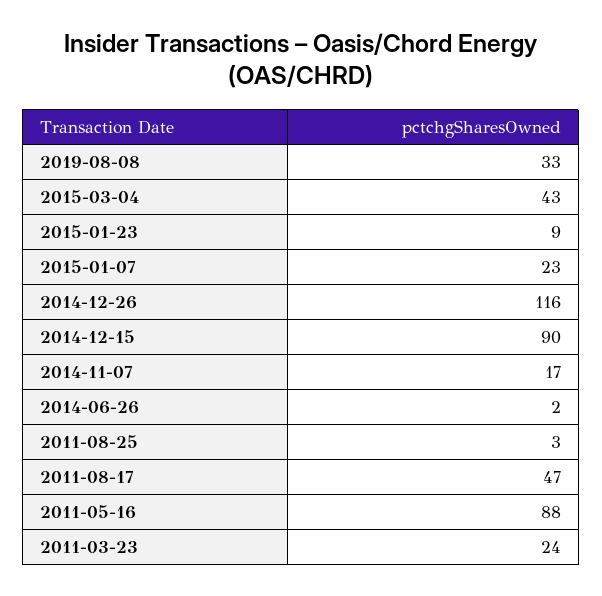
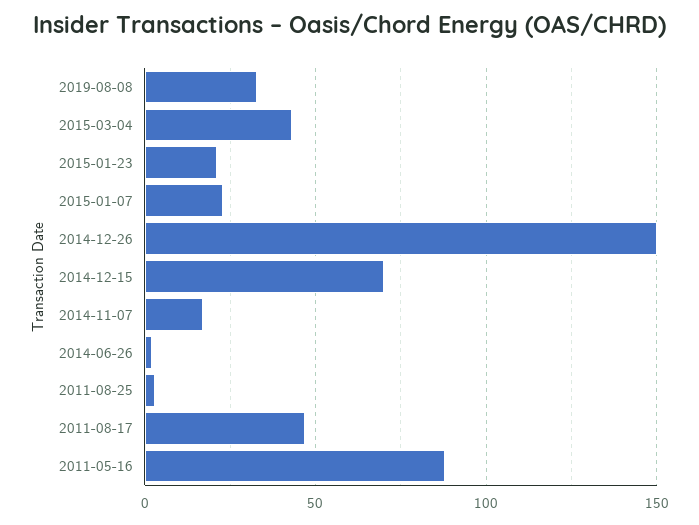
  {
    "2019-08-08": 33,
    "2015-03-04": 43,
-   "2015-01-23": 9,
+   "2015-01-23": 20,
    "2015-01-07": 23,
-   "2014-12-26": 116,
+   "2014-12-26": 150,
-   "2014-12-15": 90,
+   "2014-12-15": 70,
    "2014-11-07": 17,
    "2014-06-26": 2,
    "2011-08-25": 3,
    "2011-08-17": 47,
-   "2011-05-16": 88,
+   "2011-05-16": 88
-   "2011-03-23": 24
  }

